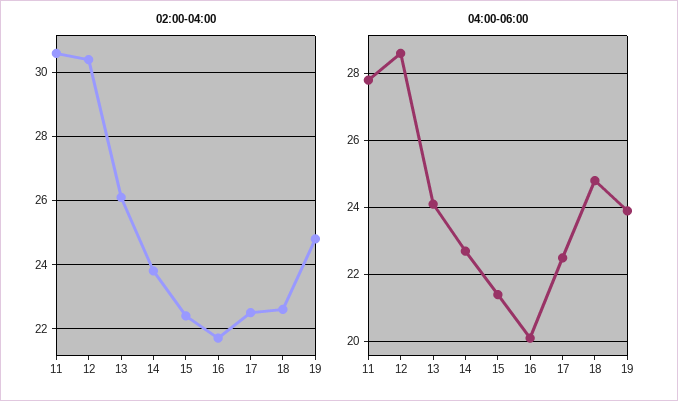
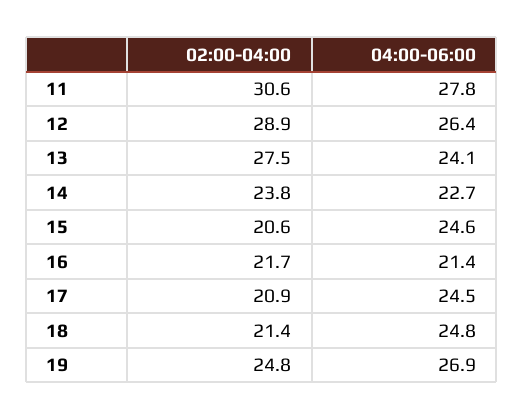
  {
    "02:00-04:00": {
      "11": 30.6,
-     "12": 30.5,
+     "12": 28.9,
-     "13": 26,
+     "13": 27.5,
      "14": 23.8,
-     "15": 22.5,
+     "15": 20.6,
      "16": 21.7,
-     "17": 22.5,
+     "17": 20.9,
-     "18": 22.5,
+     "18": 21.4,
      "19": 24.8
    },
    "04:00-06:00": {
      "11": 27.8,
-     "12": 28.5,
+     "12": 26.4,
      "13": 24.1,
      "14": 22.7,
-     "15": 21.5,
+     "15": 24.6,
-     "16": 20,
+     "16": 21.4,
-     "17": 22.5,
+     "17": 24.5,
      "18": 24.8,
-     "19": 24
+     "19": 26.9
    }
  }

